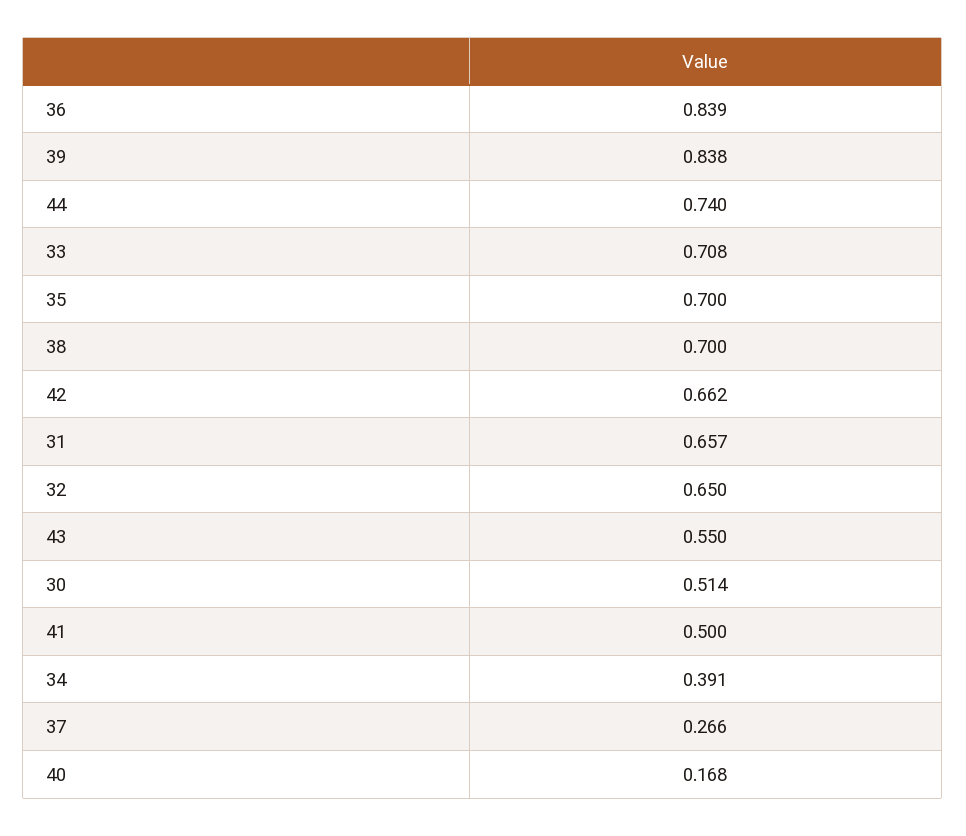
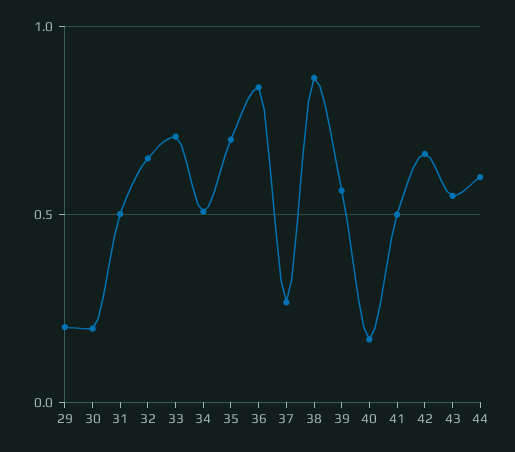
  {
    "36": 0.839,
-   "39": 0.838,
+   "39": 0.55,
-   "44": 0.74,
+   "44": 0.6,
    "33": 0.708,
    "35": 0.7,
-   "38": 0.7,
+   "38": 0.85,
    "42": 0.662,
-   "31": 0.657,
+   "31": 0.5,
    "32": 0.65,
    "43": 0.55,
-   "30": 0.514,
+   "30": 0.2,
    "41": 0.5,
-   "34": 0.391,
+   "34": 0.5,
    "37": 0.266,
-   "40": 0.168
+   "40": 0.168,
+   "29": 0.2
  }

